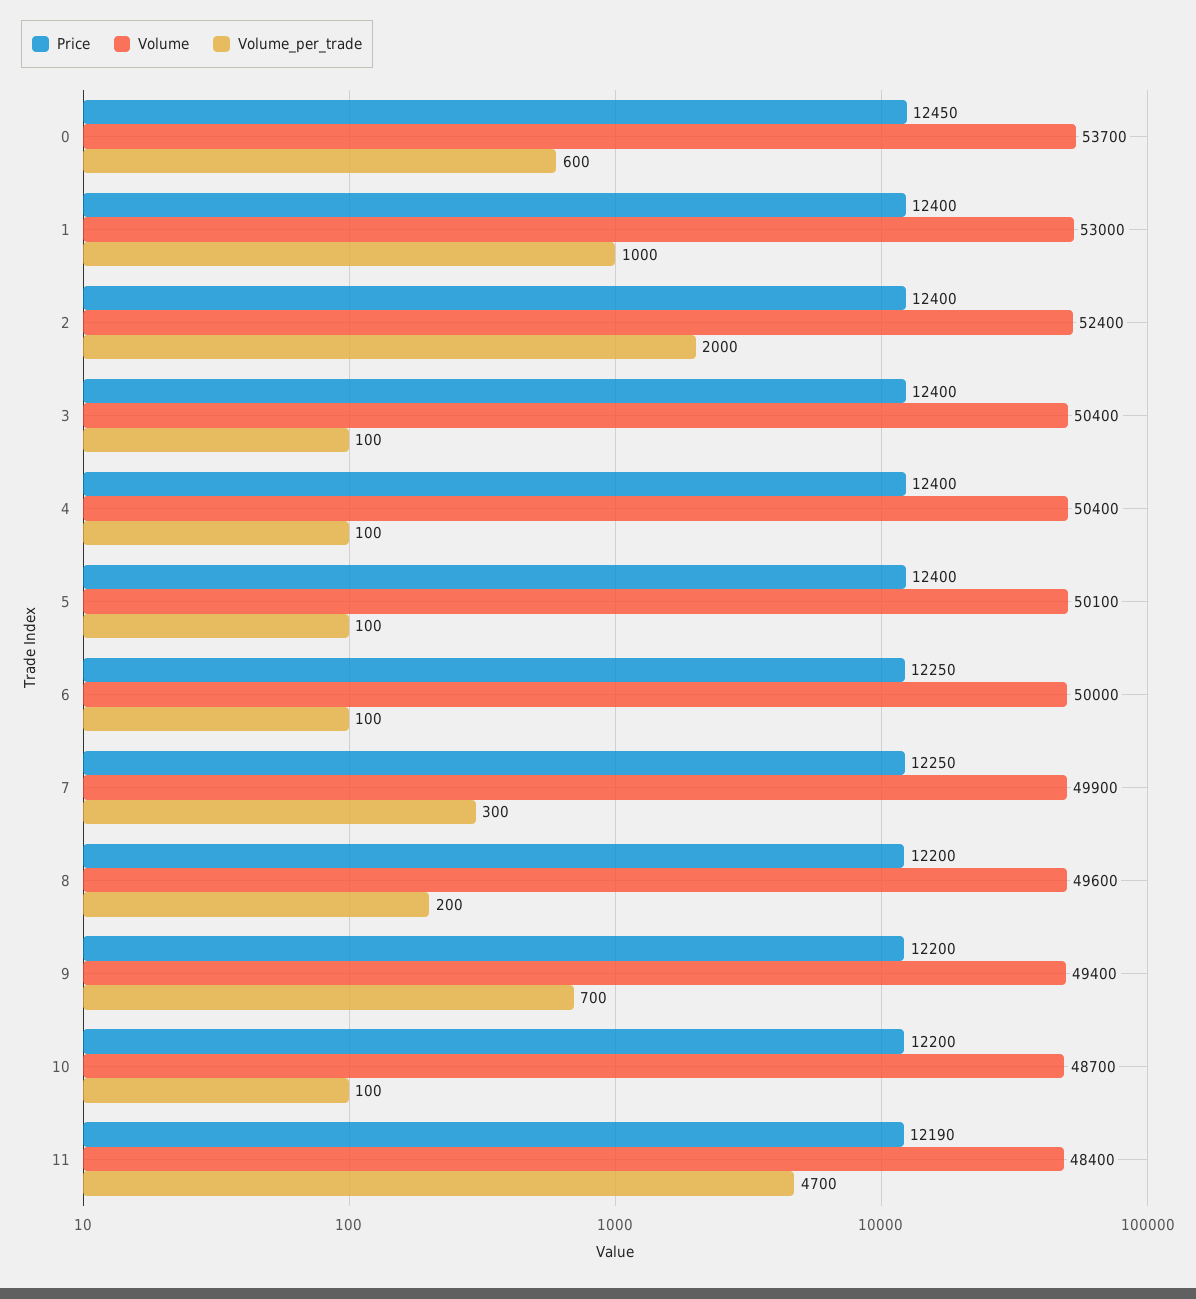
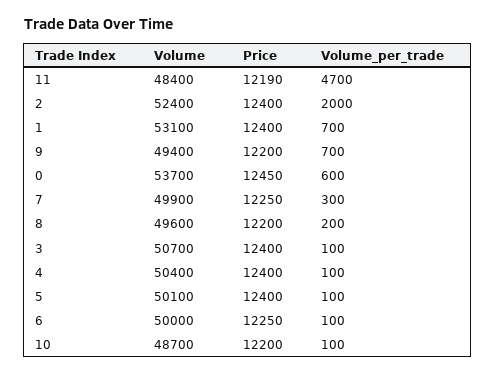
  {
    "Price": {
      "0": 12450,
      "1": 12400,
      "2": 12400,
      "3": 12400,
      "4": 12400,
      "5": 12400,
      "6": 12250,
      "7": 12250,
      "8": 12200,
      "9": 12200,
      "10": 12200,
      "11": 12190
    },
    "Volume": {
      "0": 53700,
-     "1": 53000,
+     "1": 53100,
      "2": 52400,
-     "3": 50400,
+     "3": 50700,
      "4": 50400,
      "5": 50100,
      "6": 50000,
      "7": 49900,
      "8": 49600,
      "9": 49400,
      "10": 48700,
      "11": 48400
    },
    "Volume_per_trade": {
      "0": 600,
-     "1": 1000,
+     "1": 700,
      "2": 2000,
      "3": 100,
      "4": 100,
      "5": 100,
      "6": 100,
      "7": 300,
      "8": 200,
      "9": 700,
      "10": 100,
      "11": 4700
    }
  }

